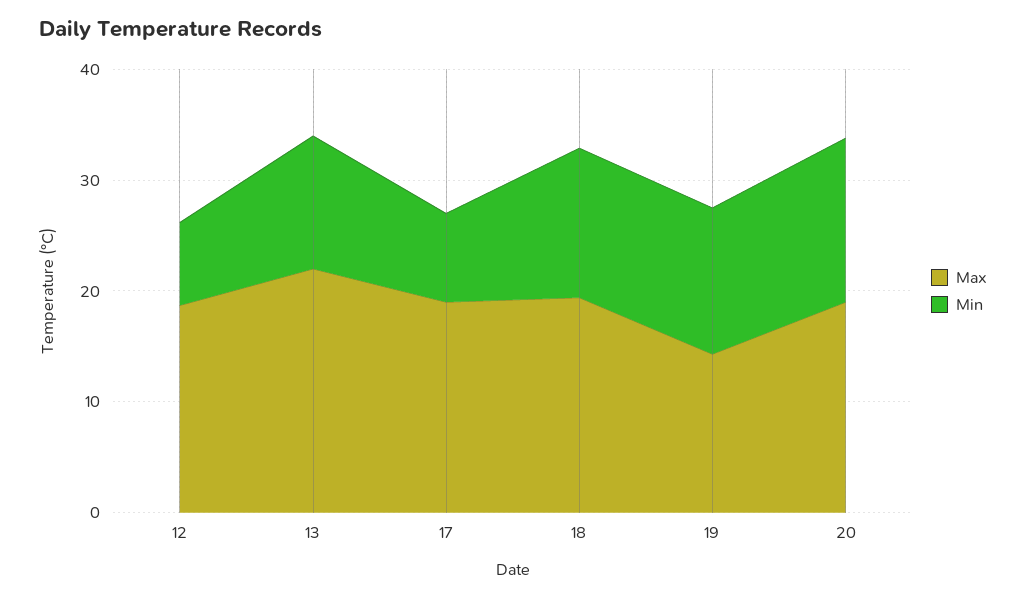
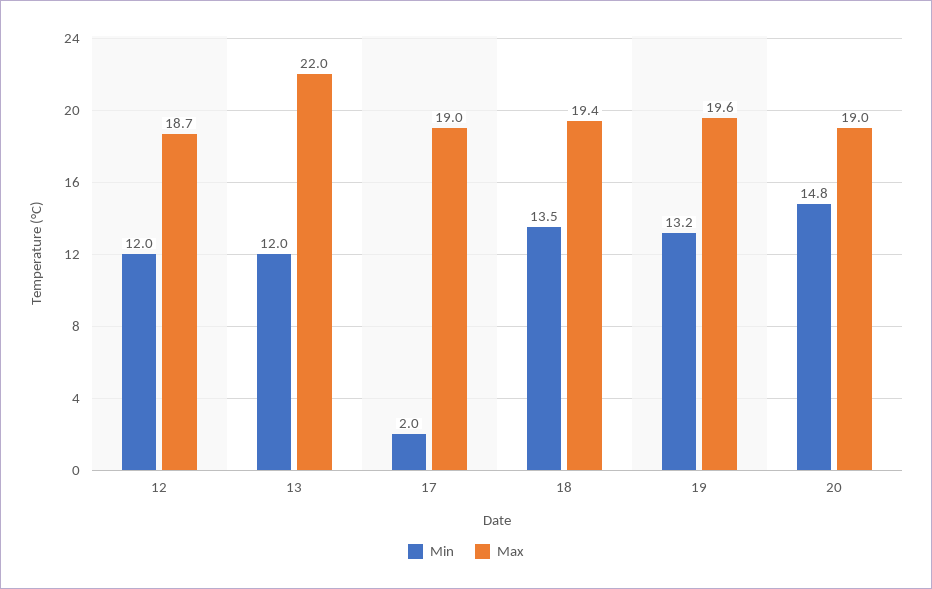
  {
    "Max": {
      "12": 18.7,
      "13": 22,
      "17": 19,
      "18": 19.4,
-     "19": 14,
+     "19": 19.6,
      "20": 19
    },
    "Min": {
-     "12": 8,
+     "12": 12,
      "13": 12,
-     "17": 8,
+     "17": 2,
      "18": 13.5,
      "19": 13.2,
      "20": 14.8
    }
  }

